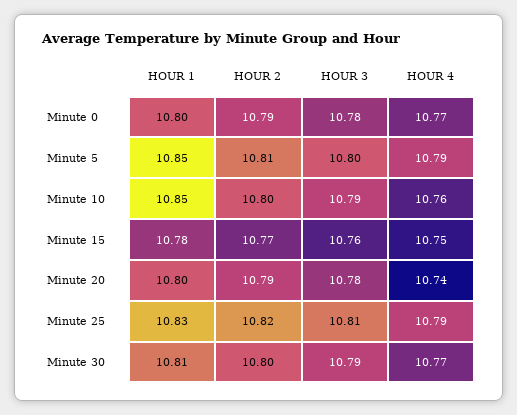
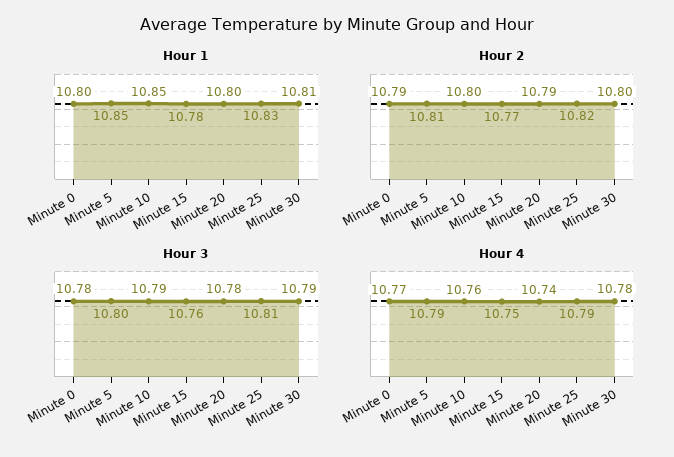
  {
    "HOUR 1": {
      "Minute 0": 10.8,
      "Minute 5": 10.85,
      "Minute 10": 10.85,
      "Minute 15": 10.78,
      "Minute 20": 10.8,
      "Minute 25": 10.83,
      "Minute 30": 10.81
    },
    "HOUR 2": {
      "Minute 0": 10.79,
      "Minute 5": 10.81,
      "Minute 10": 10.8,
      "Minute 15": 10.77,
      "Minute 20": 10.79,
      "Minute 25": 10.82,
      "Minute 30": 10.8
    },
    "HOUR 3": {
      "Minute 0": 10.78,
      "Minute 5": 10.8,
      "Minute 10": 10.79,
      "Minute 15": 10.76,
      "Minute 20": 10.78,
      "Minute 25": 10.81,
      "Minute 30": 10.79
    },
    "HOUR 4": {
      "Minute 0": 10.77,
      "Minute 5": 10.79,
      "Minute 10": 10.76,
      "Minute 15": 10.75,
      "Minute 20": 10.74,
      "Minute 25": 10.79,
-     "Minute 30": 10.77
+     "Minute 30": 10.78
    }
  }

